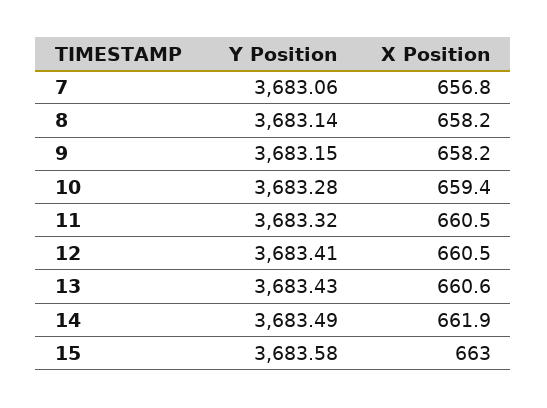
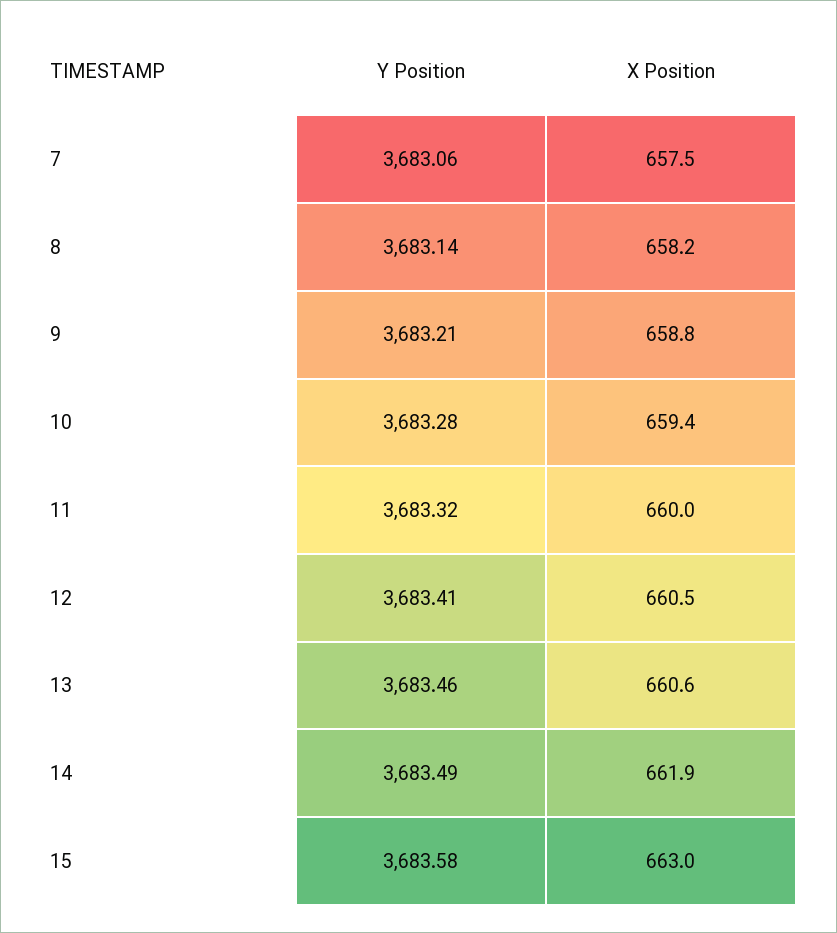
  {
    "Y Position": {
      "7": 3683.06,
      "8": 3683.14,
-     "9": 3683.15,
+     "9": 3683.21,
      "10": 3683.28,
      "11": 3683.32,
      "12": 3683.41,
-     "13": 3683.43,
+     "13": 3683.46,
      "14": 3683.49,
      "15": 3683.58
    },
    "X Position": {
-     "7": 656.8,
+     "7": 657.5,
      "8": 658.2,
-     "9": 658.2,
+     "9": 658.8,
      "10": 659.4,
-     "11": 660.5,
+     "11": 660,
      "12": 660.5,
      "13": 660.6,
      "14": 661.9,
      "15": 663
    }
  }

